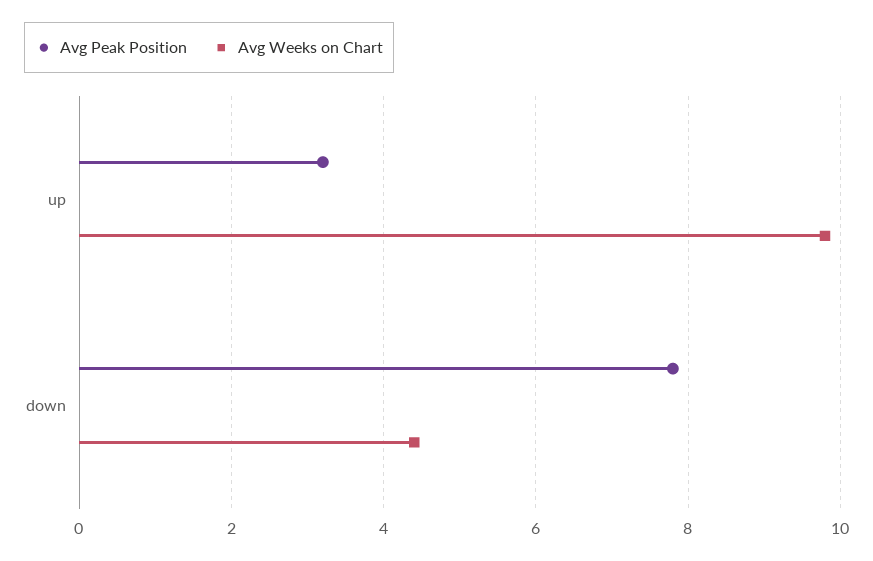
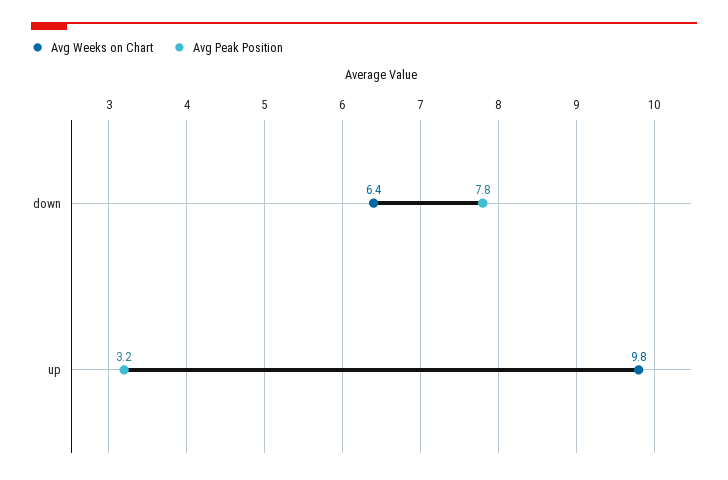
  {
    "Avg Peak Position": {
      "up": 3.2,
      "down": 7.8
    },
    "Avg Weeks on Chart": {
      "up": 9.8,
-     "down": 4.5
+     "down": 6.4
    }
  }

